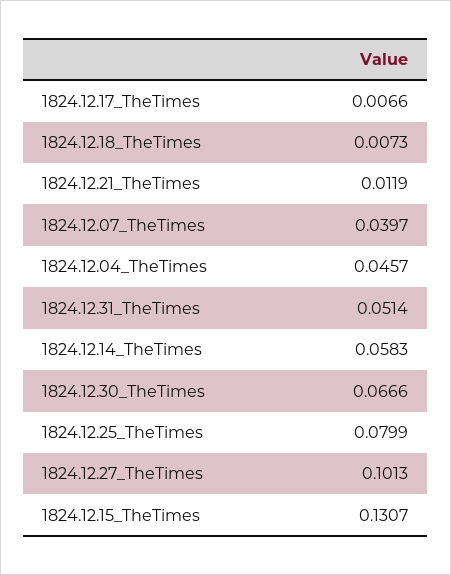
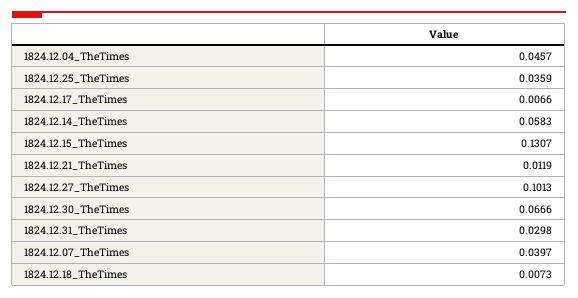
  {
    "1824.12.17_TheTimes": 0.0066,
    "1824.12.18_TheTimes": 0.0073,
    "1824.12.21_TheTimes": 0.0119,
    "1824.12.07_TheTimes": 0.0397,
    "1824.12.04_TheTimes": 0.0457,
-   "1824.12.31_TheTimes": 0.0514,
+   "1824.12.31_TheTimes": 0.0298,
    "1824.12.14_TheTimes": 0.0583,
    "1824.12.30_TheTimes": 0.0666,
-   "1824.12.25_TheTimes": 0.0799,
+   "1824.12.25_TheTimes": 0.0359,
    "1824.12.27_TheTimes": 0.1013,
    "1824.12.15_TheTimes": 0.1307
  }

